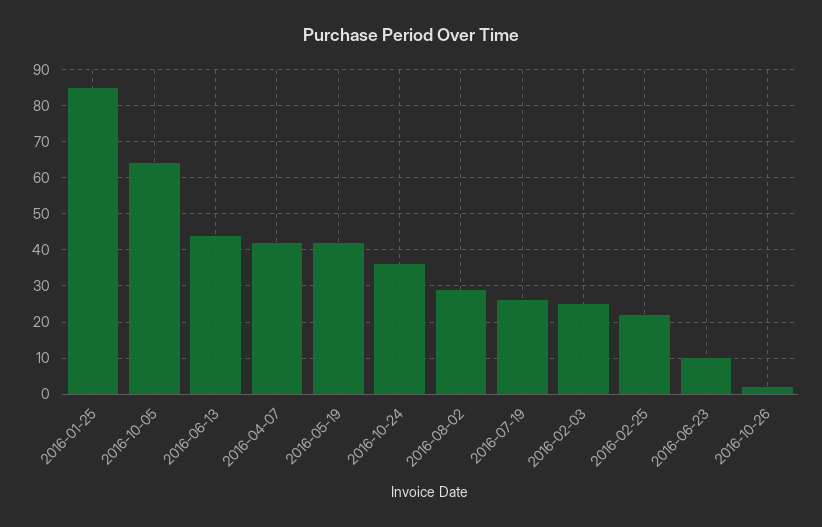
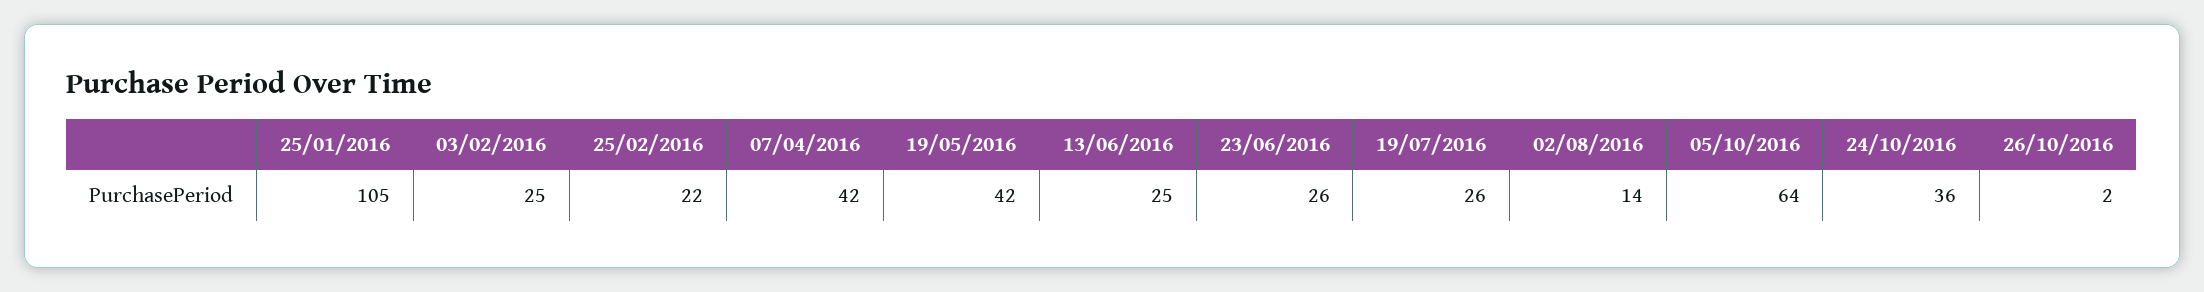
  {
-   "2016-01-25": 85,
+   "2016-01-25": 105,
    "2016-10-05": 64,
-   "2016-06-13": 45,
+   "2016-06-13": 25,
    "2016-04-07": 42,
    "2016-05-19": 42,
    "2016-10-24": 36,
-   "2016-08-02": 30,
+   "2016-08-02": 14,
    "2016-07-19": 26,
    "2016-02-03": 25,
    "2016-02-25": 22,
-   "2016-06-23": 10,
+   "2016-06-23": 26,
    "2016-10-26": 2
  }

